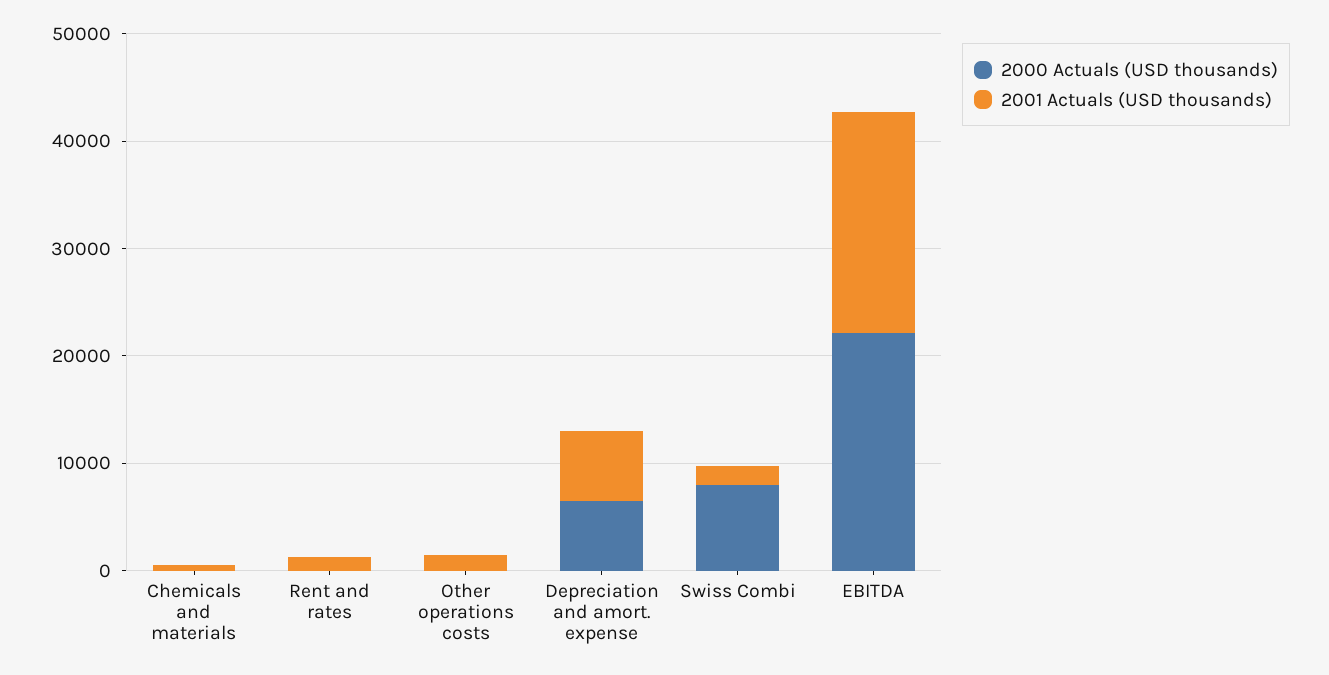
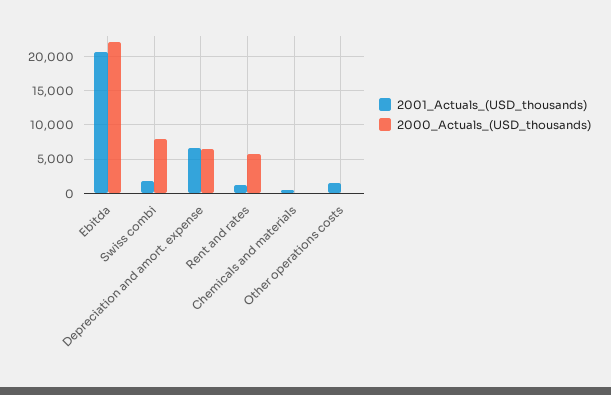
  {
    "2000 Actuals (USD thousands)": {
      "Chemicals and materials": 0,
-     "Rent and rates": 0,
+     "Rent and rates": 6000,
      "Other operations costs": 0,
      "Depreciation and amort. expense": 6000,
      "Swiss Combi": 8000,
      "EBITDA": 22000
    },
    "2001 Actuals (USD thousands)": {
      "Chemicals and materials": 0,
      "Rent and rates": 1000,
      "Other operations costs": 1000,
      "Depreciation and amort. expense": 7000,
      "Swiss Combi": 2000,
      "EBITDA": 21000
    }
  }

